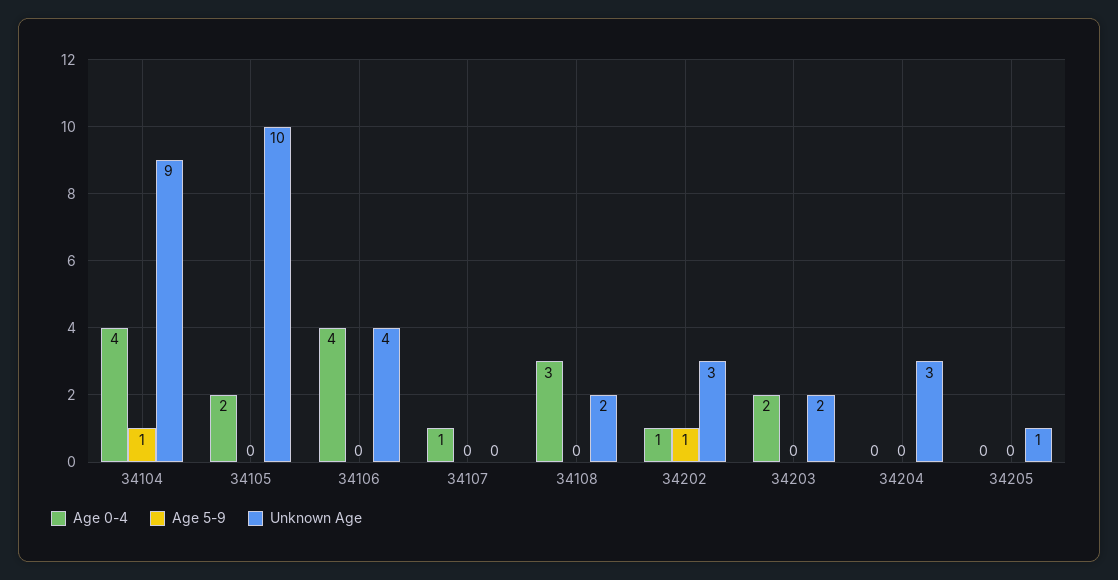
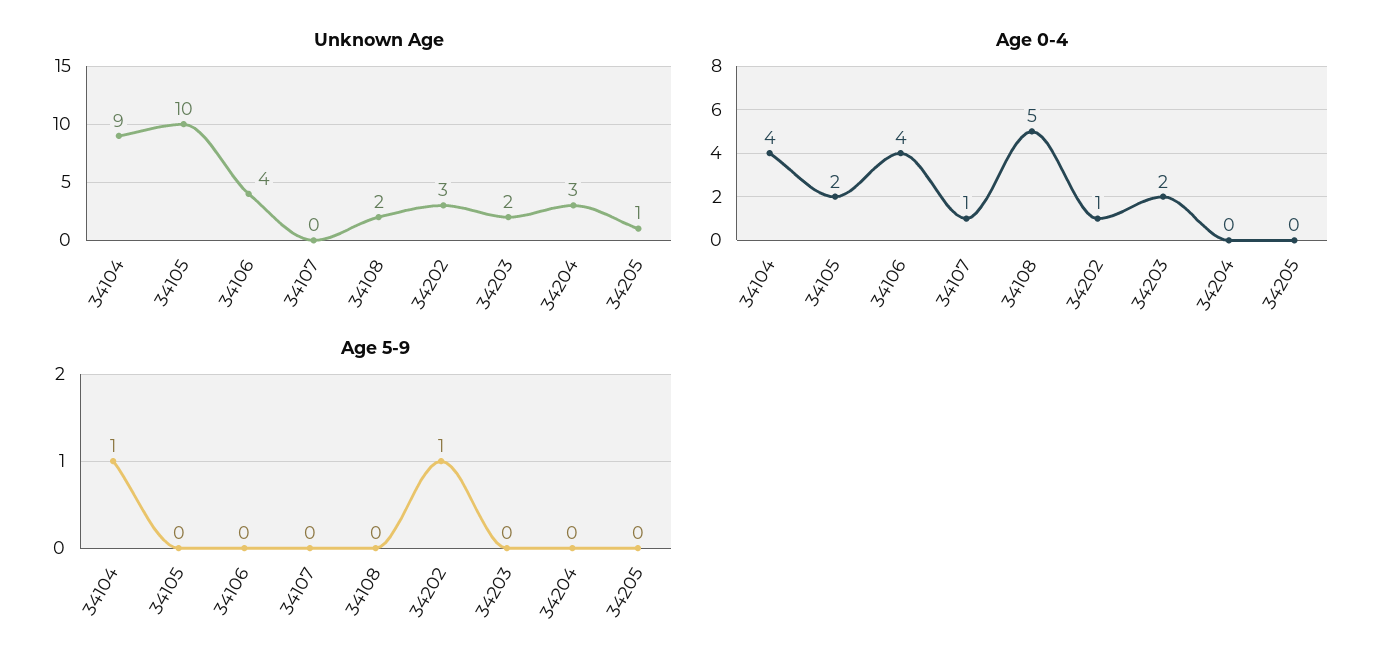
  {
    "Age 0-4": {
      "34104": 4,
      "34105": 2,
      "34106": 4,
      "34107": 1,
-     "34108": 3,
+     "34108": 5,
      "34202": 1,
      "34203": 2,
      "34204": 0,
      "34205": 0
    },
    "Age 5-9": {
      "34104": 1,
      "34105": 0,
      "34106": 0,
      "34107": 0,
      "34108": 0,
      "34202": 1,
      "34203": 0,
      "34204": 0,
      "34205": 0
    },
    "Unknown Age": {
      "34104": 9,
      "34105": 10,
      "34106": 4,
      "34107": 0,
      "34108": 2,
      "34202": 3,
      "34203": 2,
      "34204": 3,
      "34205": 1
    }
  }

